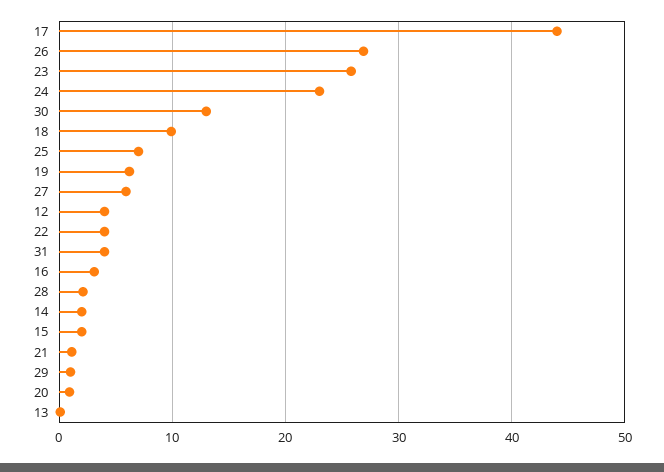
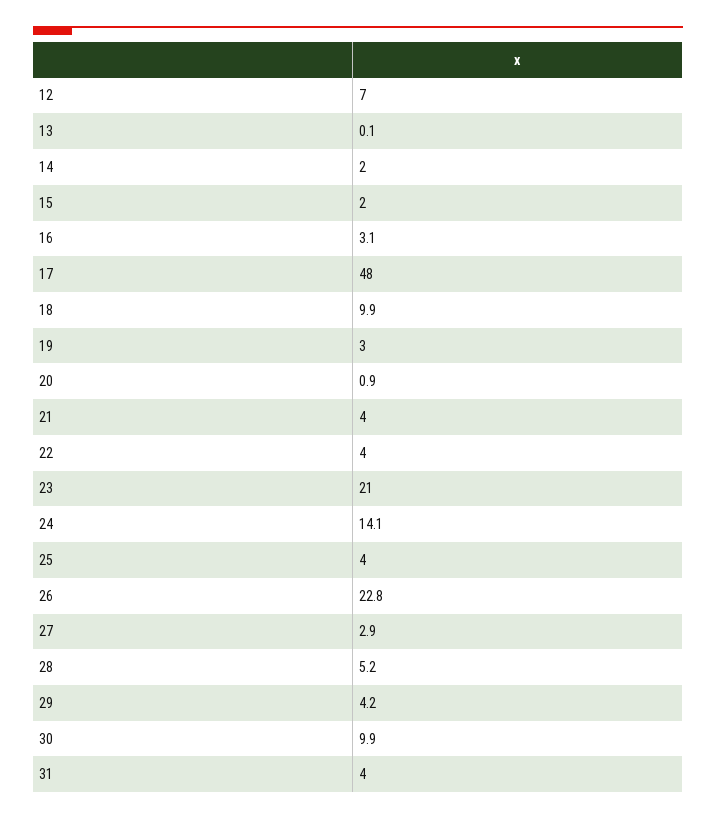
  {
-   "17": 44,
+   "17": 48,
-   "26": 27,
+   "26": 22.8,
-   "23": 26,
+   "23": 21,
-   "24": 23,
+   "24": 14.1,
-   "30": 13,
+   "30": 9.9,
    "18": 9.9,
-   "25": 7,
+   "25": 4,
-   "19": 6,
+   "19": 3,
-   "27": 6,
+   "27": 2.9,
-   "12": 4,
+   "12": 7,
    "22": 4,
    "31": 4,
    "16": 3.1,
-   "28": 2,
+   "28": 5.2,
    "14": 2,
    "15": 2,
-   "21": 1,
+   "21": 4,
-   "29": 1,
+   "29": 4.2,
    "20": 0.9,
    "13": 0.1
  }

